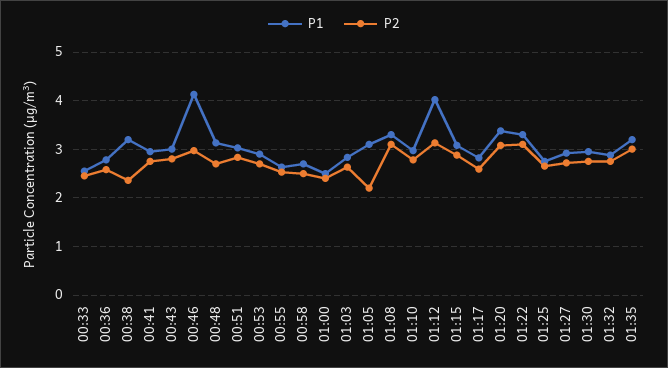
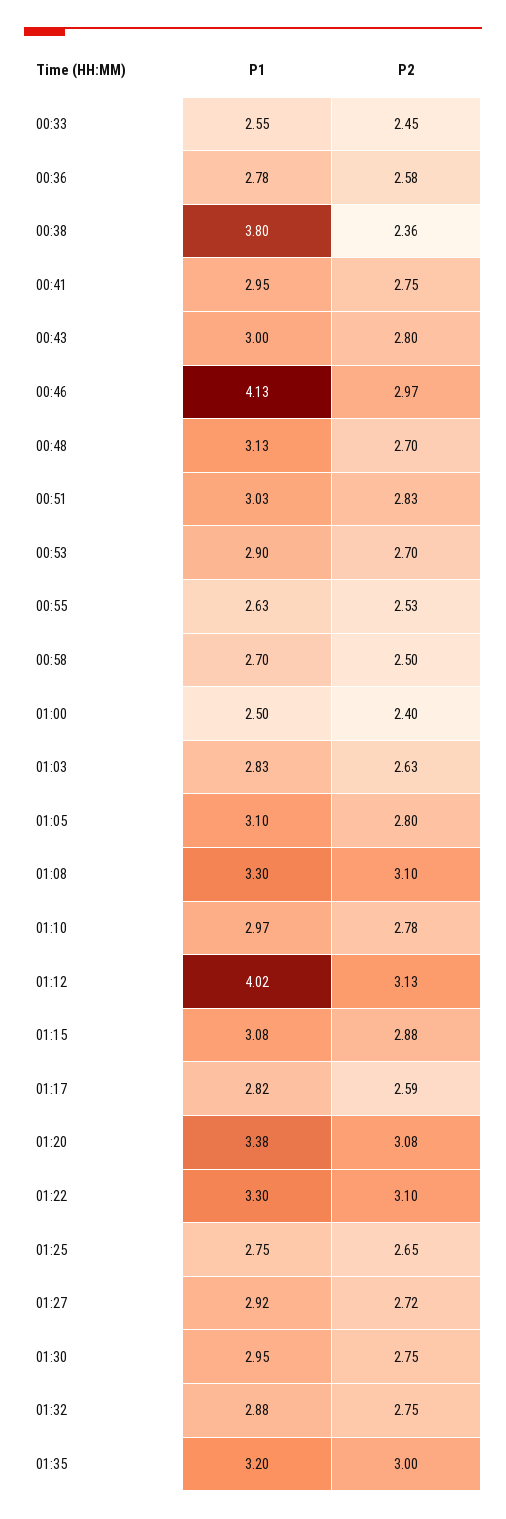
  {
    "P1": {
      "00:33": 2.55,
      "00:36": 2.78,
-     "00:38": 3.2,
+     "00:38": 3.8,
      "00:41": 2.95,
      "00:43": 3,
      "00:46": 4.13,
      "00:48": 3.13,
      "00:51": 3.03,
      "00:53": 2.9,
      "00:55": 2.63,
      "00:58": 2.7,
      "01:00": 2.5,
      "01:03": 2.83,
      "01:05": 3.1,
      "01:08": 3.3,
      "01:10": 2.97,
      "01:12": 4.02,
      "01:15": 3.08,
      "01:17": 2.82,
      "01:20": 3.38,
      "01:22": 3.3,
      "01:25": 2.75,
      "01:27": 2.92,
      "01:30": 2.95,
      "01:32": 2.88,
      "01:35": 3.2
    },
    "P2": {
      "00:33": 2.45,
      "00:36": 2.58,
      "00:38": 2.36,
      "00:41": 2.75,
      "00:43": 2.8,
      "00:46": 2.97,
      "00:48": 2.7,
      "00:51": 2.83,
      "00:53": 2.7,
      "00:55": 2.53,
      "00:58": 2.5,
      "01:00": 2.4,
      "01:03": 2.63,
-     "01:05": 2.2,
+     "01:05": 2.8,
      "01:08": 3.1,
      "01:10": 2.78,
      "01:12": 3.13,
      "01:15": 2.88,
      "01:17": 2.59,
      "01:20": 3.08,
      "01:22": 3.1,
      "01:25": 2.65,
      "01:27": 2.72,
      "01:30": 2.75,
      "01:32": 2.75,
      "01:35": 3
    }
  }

